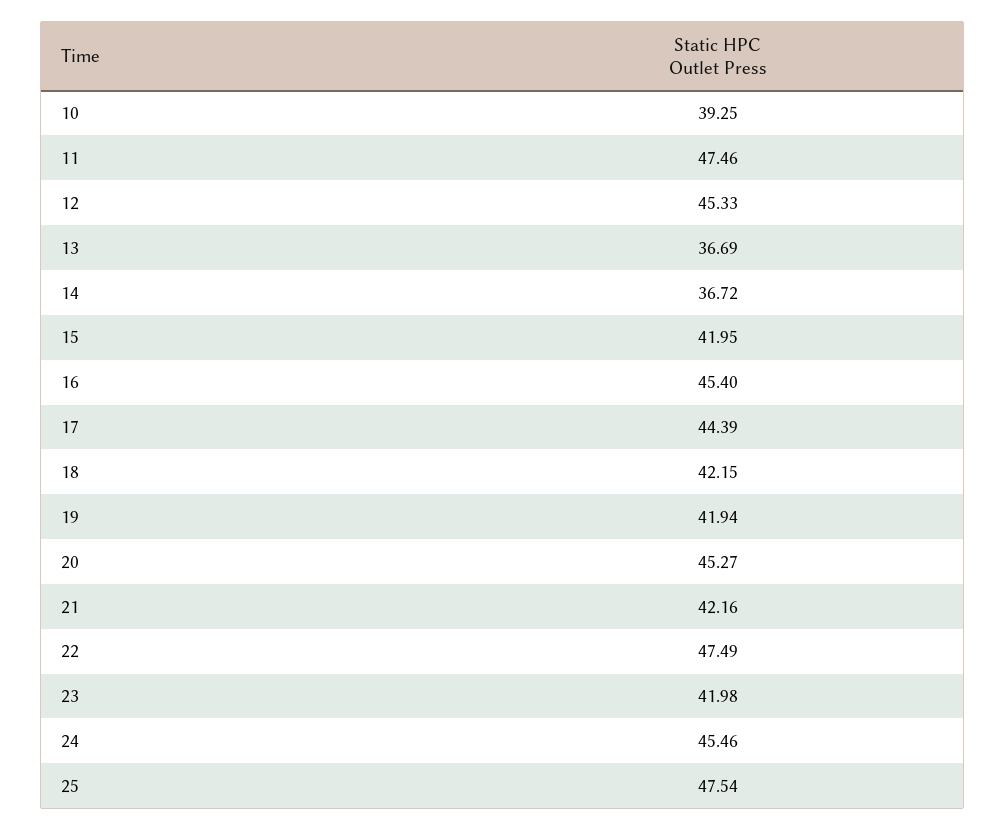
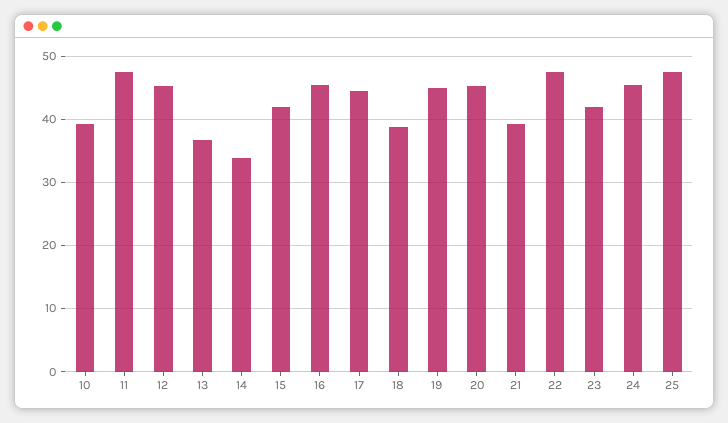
  {
    "10": 39.25,
    "11": 47.46,
    "12": 45.33,
    "13": 36.69,
-   "14": 36.72,
+   "14": 34,
    "15": 41.95,
    "16": 45.4,
    "17": 44.39,
-   "18": 42.15,
+   "18": 39,
-   "19": 41.94,
+   "19": 45,
    "20": 45.27,
-   "21": 42.16,
+   "21": 39,
    "22": 47.49,
    "23": 41.98,
    "24": 45.46,
    "25": 47.54
  }

